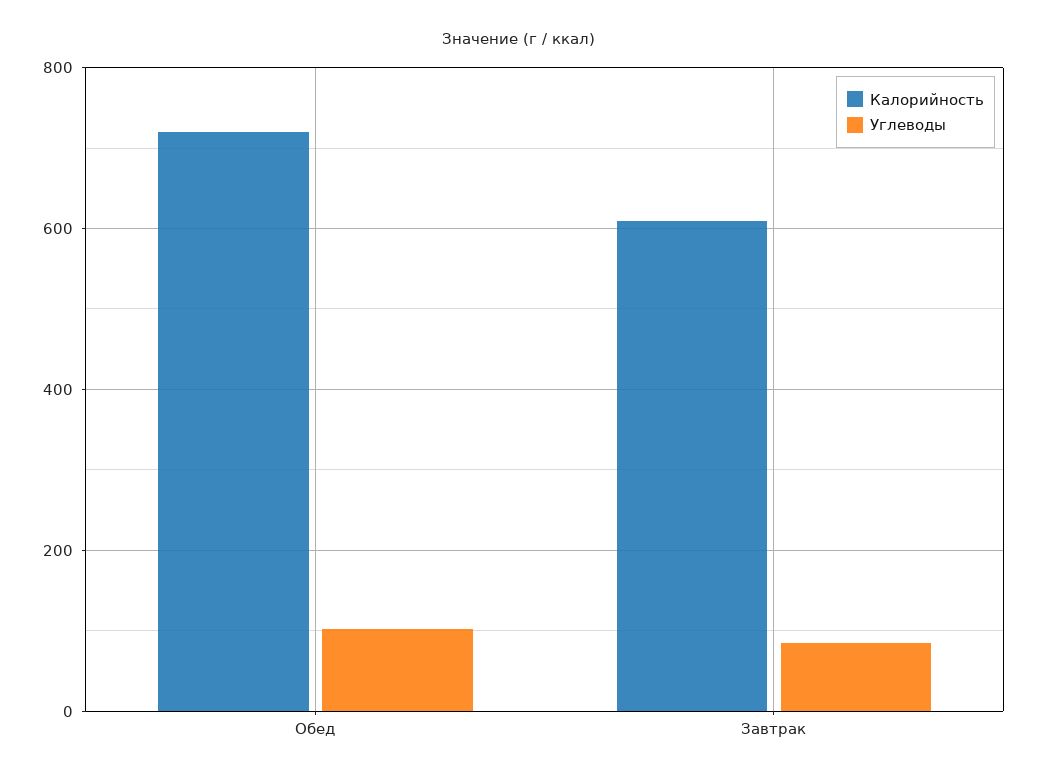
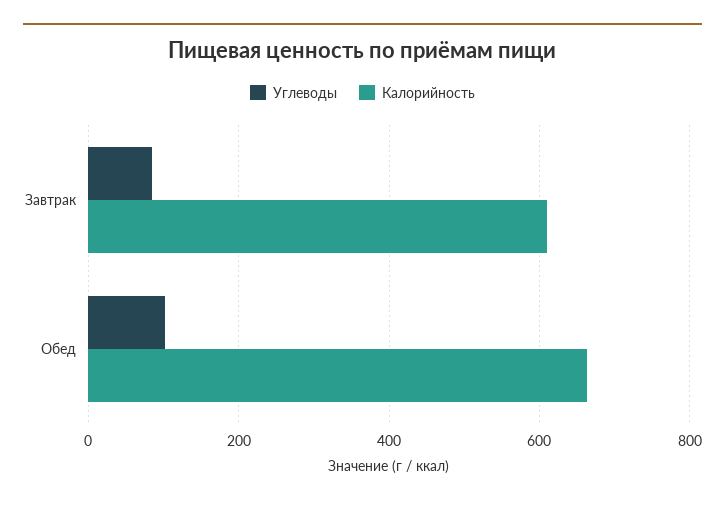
  {
    "Калорийность": {
-     "Обед": 720,
+     "Обед": 660,
      "Завтрак": 600
    },
    "Углеводы": {
      "Обед": 100,
      "Завтрак": 80
    }
  }

